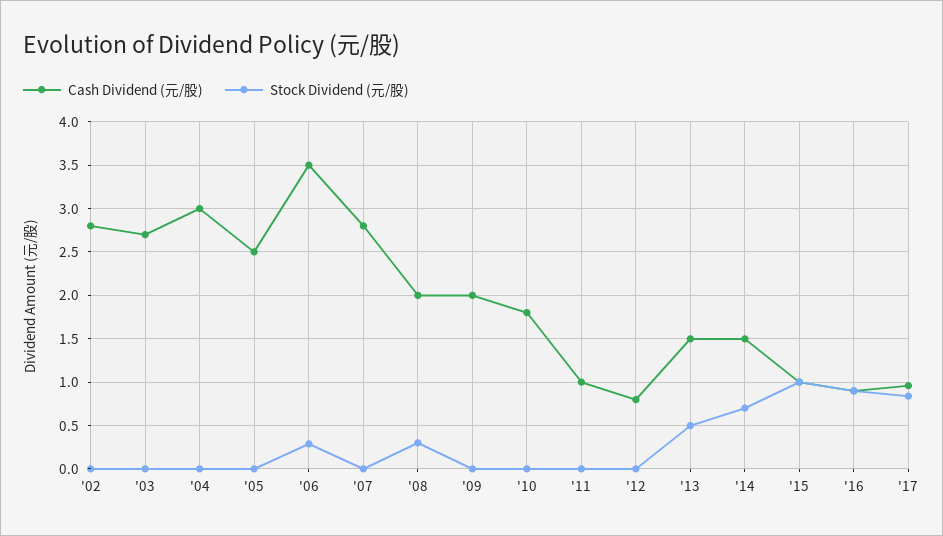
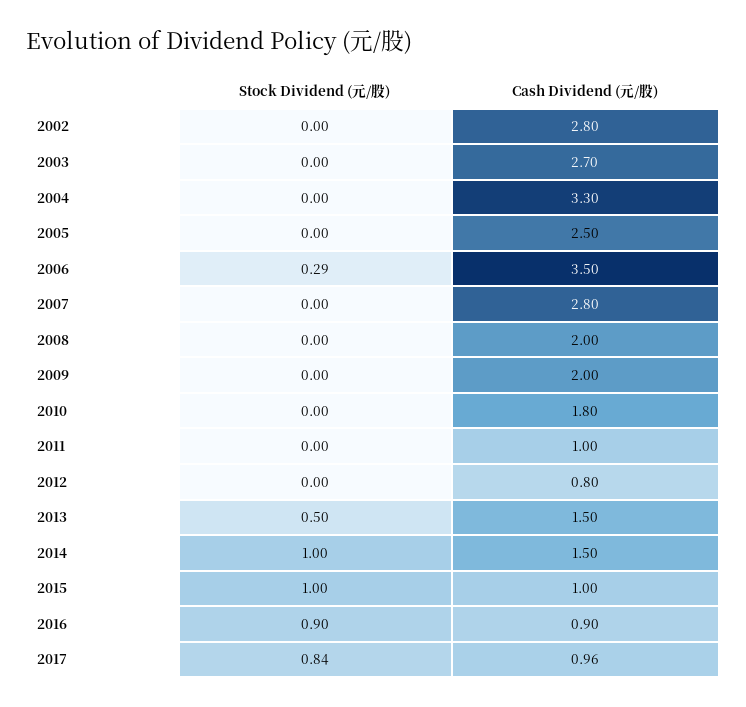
  {
    "Cash Dividend (元/股)": {
      "'02": 2.8,
      "'03": 2.7,
-     "'04": 3,
+     "'04": 3.3,
      "'05": 2.5,
      "'06": 3.5,
      "'07": 2.8,
      "'08": 2,
      "'09": 2,
      "'10": 1.8,
      "'11": 1,
      "'12": 0.8,
      "'13": 1.5,
      "'14": 1.5,
      "'15": 1,
      "'16": 0.9,
      "'17": 0.96
    },
    "Stock Dividend (元/股)": {
      "'02": 0,
      "'03": 0,
      "'04": 0,
      "'05": 0,
      "'06": 0.29,
      "'07": 0,
-     "'08": 0.3,
+     "'08": 0,
      "'09": 0,
      "'10": 0,
      "'11": 0,
      "'12": 0,
      "'13": 0.5,
-     "'14": 0.7,
+     "'14": 1,
      "'15": 1,
      "'16": 0.9,
      "'17": 0.84
    }
  }

